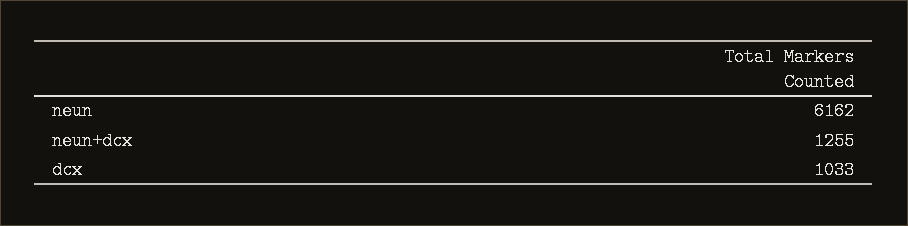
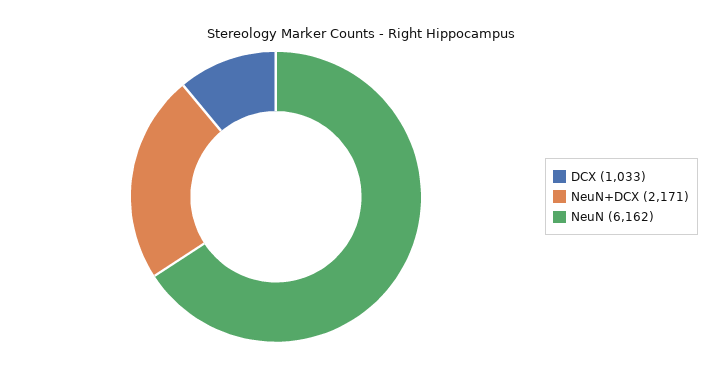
  {
    "neun": 6162,
-   "neun+dcx": 1255,
+   "neun+dcx": 2171,
    "dcx": 1033
  }

